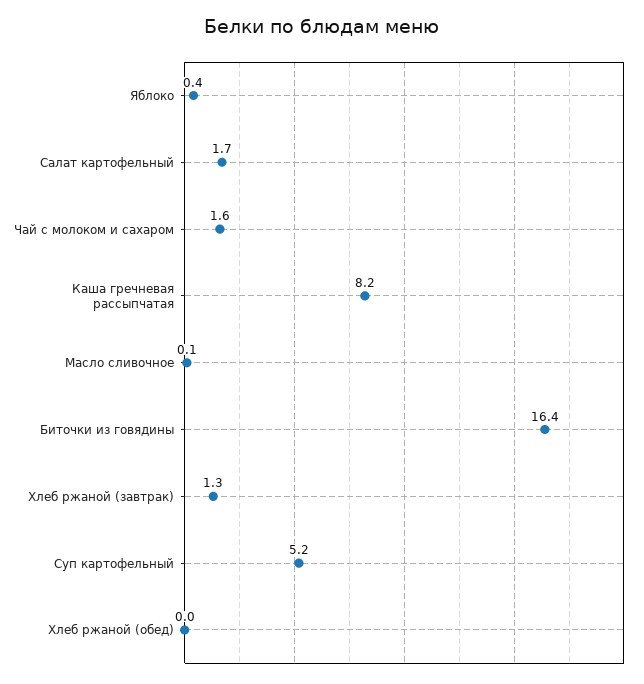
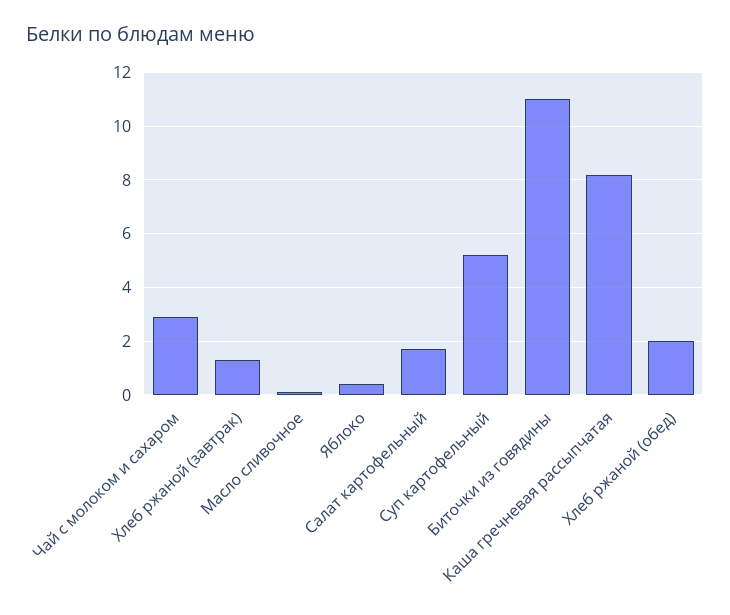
  {
    "Яблоко": 0.4,
    "Салат картофельный": 1.7,
-   "Чай с молоком и сахаром": 1.6,
+   "Чай с молоком и сахаром": 3,
    "Каша гречневая рассыпчатая": 8.2,
    "Масло сливочное": 0.1,
-   "Биточки из говядины": 16.4,
+   "Биточки из говядины": 11,
    "Хлеб ржаной (завтрак)": 1.3,
    "Суп картофельный": 5.2,
-   "Хлеб ржаной (обед)": 0
+   "Хлеб ржаной (обед)": 2
  }

